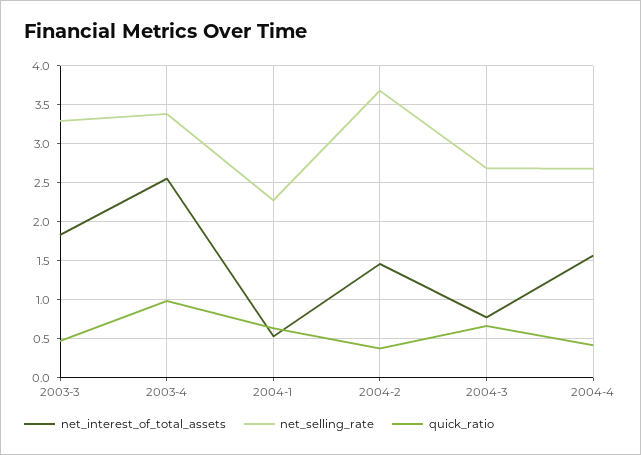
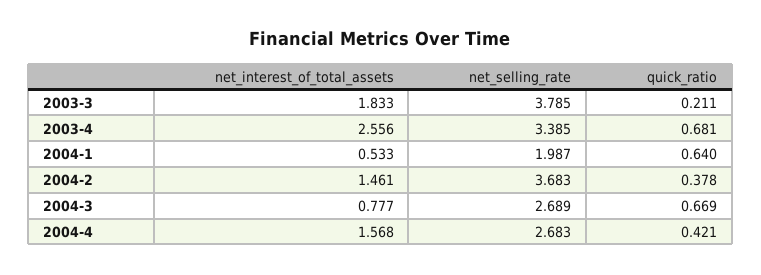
  {
    "net_interest_of_total_assets": {
      "2003-3": 1.833,
      "2003-4": 2.556,
      "2004-1": 0.533,
      "2004-2": 1.461,
      "2004-3": 0.777,
      "2004-4": 1.568
    },
    "net_selling_rate": {
-     "2003-3": 3.3,
+     "2003-3": 3.785,
      "2003-4": 3.385,
-     "2004-1": 2.3,
+     "2004-1": 1.987,
      "2004-2": 3.683,
      "2004-3": 2.689,
      "2004-4": 2.683
    },
    "quick_ratio": {
-     "2003-3": 0.5,
+     "2003-3": 0.211,
-     "2003-4": 1,
+     "2003-4": 0.681,
      "2004-1": 0.64,
      "2004-2": 0.378,
      "2004-3": 0.669,
      "2004-4": 0.421
    }
  }

